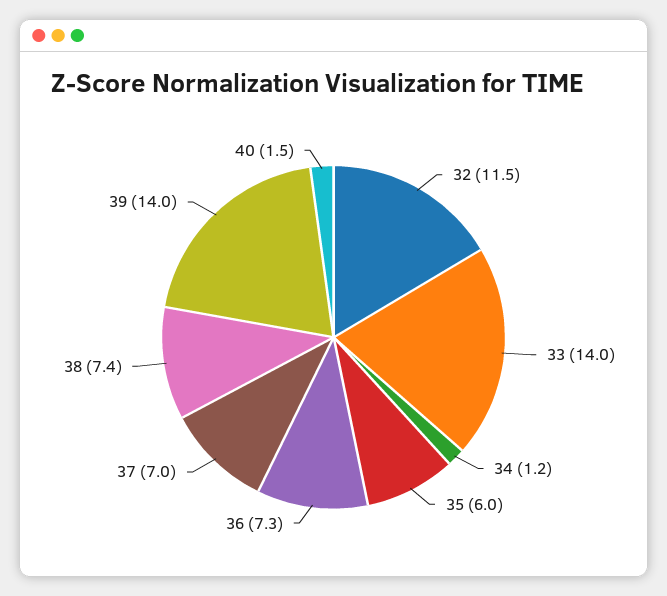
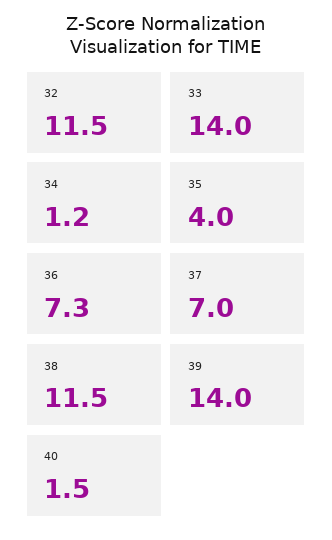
  {
    "32": 11.5,
    "33": 14,
    "34": 1.2,
-   "35": 6,
+   "35": 4,
    "36": 7.3,
    "37": 7,
-   "38": 7.4,
+   "38": 11.5,
    "39": 14,
    "40": 1.5
  }

